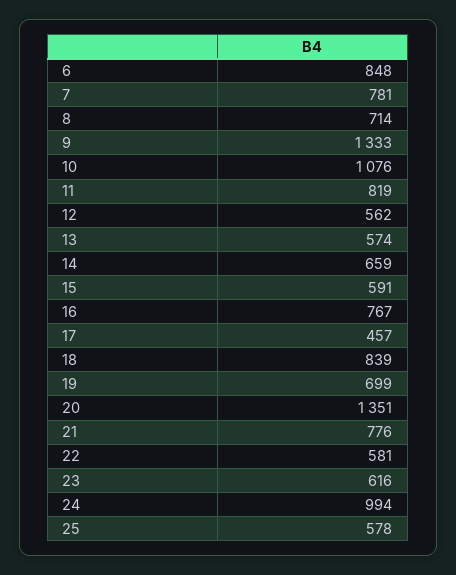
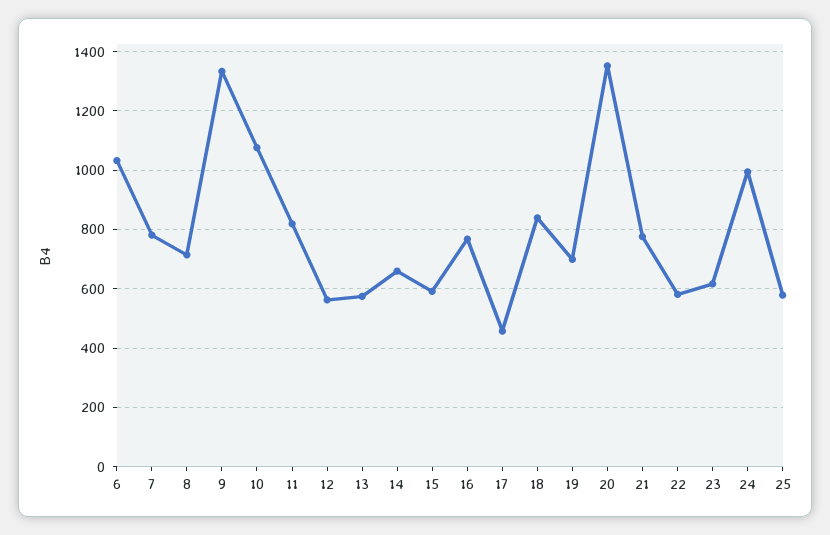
  {
-   "6": 848,
+   "6": 1025,
    "7": 781,
    "8": 714,
    "9": 1333,
    "10": 1076,
    "11": 819,
    "12": 562,
    "13": 574,
    "14": 659,
    "15": 591,
    "16": 767,
    "17": 457,
    "18": 839,
    "19": 699,
    "20": 1351,
    "21": 776,
    "22": 581,
    "23": 616,
    "24": 994,
    "25": 578
  }

